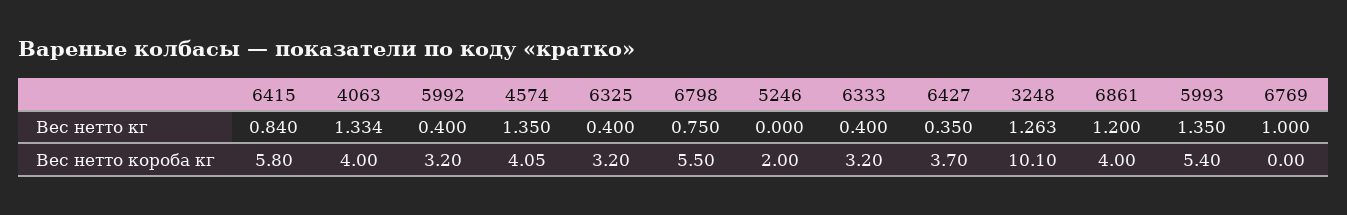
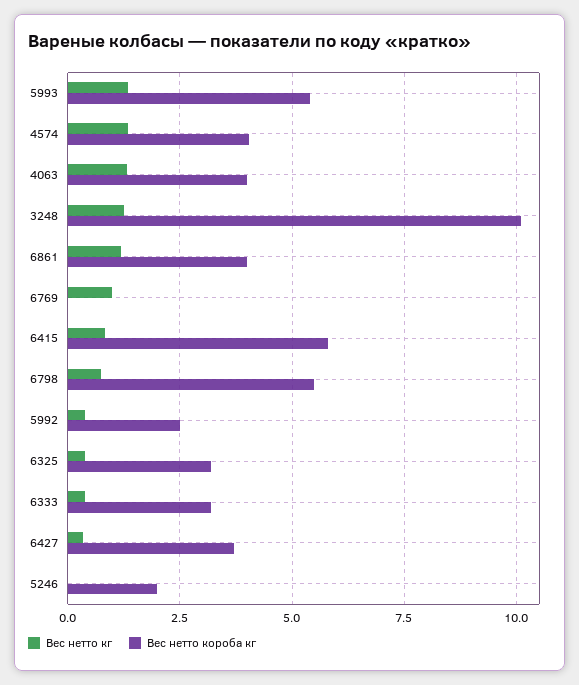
  {
    "Вес нетто кг": {
      "6415": 0.84,
      "4063": 1.334,
      "5992": 0.4,
      "4574": 1.35,
      "6325": 0.4,
      "6798": 0.75,
      "5246": 0,
      "6333": 0.4,
      "6427": 0.35,
      "3248": 1.263,
      "6861": 1.2,
      "5993": 1.35,
      "6769": 1
    },
    "Вес нетто короба кг": {
      "6415": 5.8,
      "4063": 4,
-     "5992": 3.2,
+     "5992": 2.5,
      "4574": 4.05,
      "6325": 3.2,
      "6798": 5.5,
      "5246": 2,
      "6333": 3.2,
      "6427": 3.7,
      "3248": 10.1,
      "6861": 4,
      "5993": 5.4,
      "6769": 0
    }
  }

